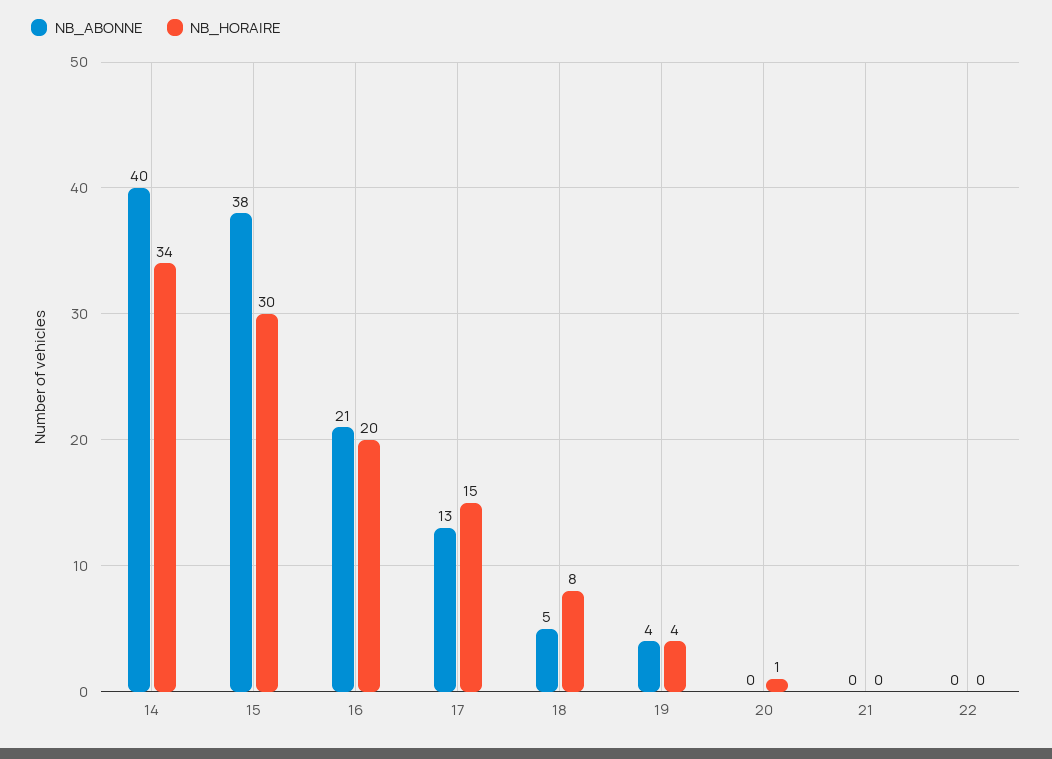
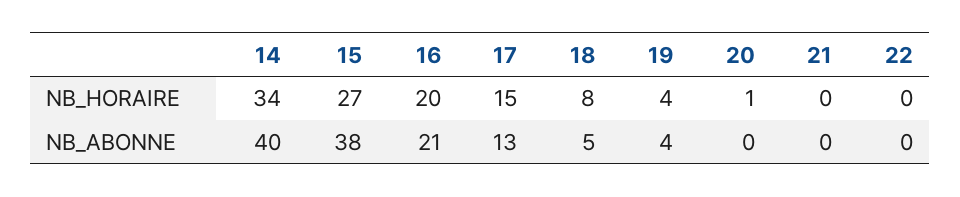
  {
    "NB_ABONNE": {
      "14": 40,
      "15": 38,
      "16": 21,
      "17": 13,
      "18": 5,
      "19": 4,
      "20": 0,
      "21": 0,
      "22": 0
    },
    "NB_HORAIRE": {
      "14": 34,
-     "15": 30,
+     "15": 27,
      "16": 20,
      "17": 15,
      "18": 8,
      "19": 4,
      "20": 1,
      "21": 0,
      "22": 0
    }
  }

